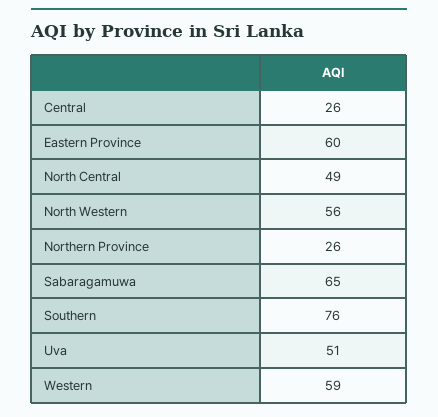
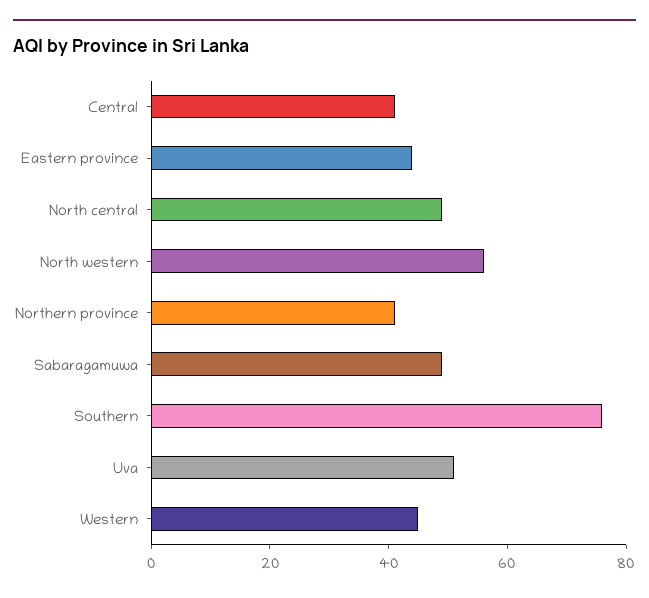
  {
-   "Central": 26,
+   "Central": 40,
-   "Eastern Province": 60,
+   "Eastern Province": 45,
    "North Central": 49,
    "North Western": 56,
-   "Northern Province": 26,
+   "Northern Province": 40,
-   "Sabaragamuwa": 65,
+   "Sabaragamuwa": 50,
    "Southern": 76,
    "Uva": 51,
-   "Western": 59
+   "Western": 45
  }

